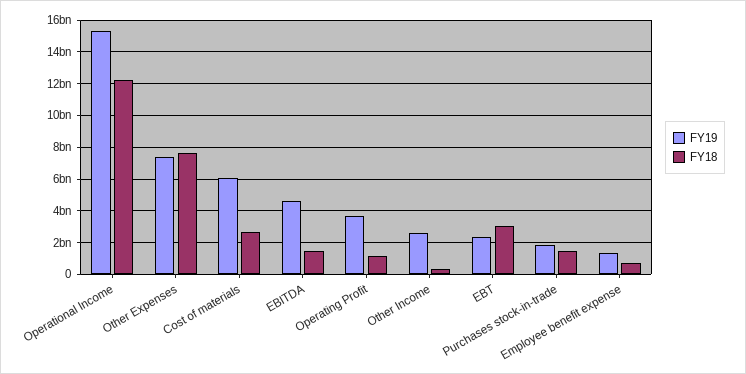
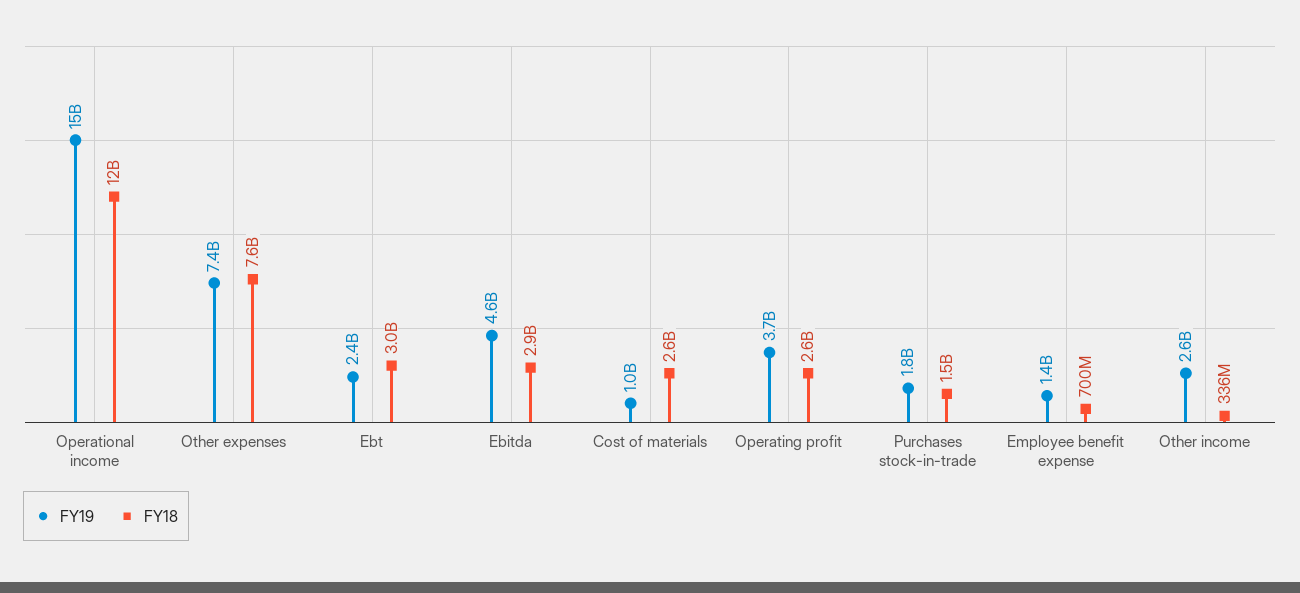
  {
    "FY19": {
      "Operational Income": 15000000000,
      "Other Expenses": 7400000000,
-     "Cost of materials": 6000000000,
+     "Cost of materials": 1000000000,
      "EBITDA": 4600000000,
      "Operating Profit": 3700000000,
      "Other Income": 2600000000,
      "EBT": 2400000000,
      "Purchases stock-in-trade": 1800000000,
      "Employee benefit expense": 1400000000
    },
    "FY18": {
      "Operational Income": 12000000000,
      "Other Expenses": 7600000000,
      "Cost of materials": 2600000000,
-     "EBITDA": 1500000000,
+     "EBITDA": 2900000000,
-     "Operating Profit": 1000000000,
+     "Operating Profit": 2600000000,
      "Other Income": 336000000,
      "EBT": 3000000000,
      "Purchases stock-in-trade": 1500000000,
      "Employee benefit expense": 700000000
    }
  }

